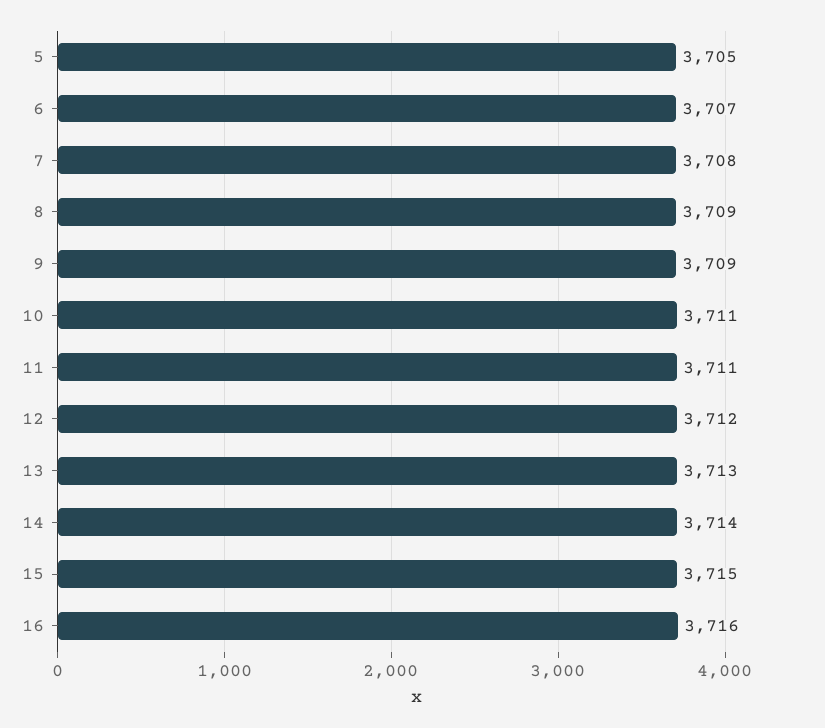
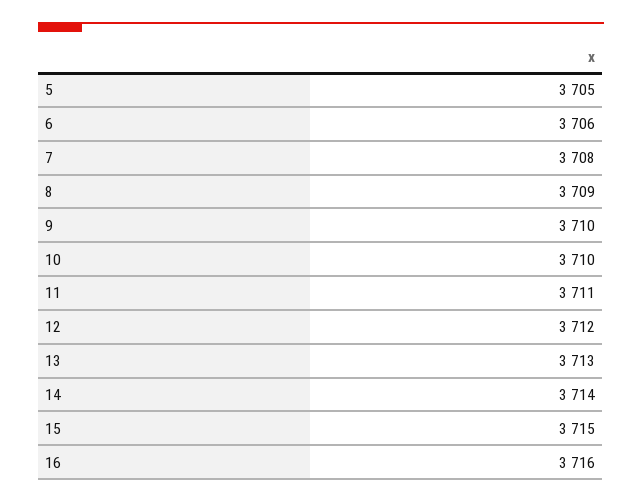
  {
    "5": 3705,
-   "6": 3707,
+   "6": 3706,
    "7": 3708,
    "8": 3709,
-   "9": 3709,
+   "9": 3710,
-   "10": 3711,
+   "10": 3710,
    "11": 3711,
    "12": 3712,
    "13": 3713,
    "14": 3714,
    "15": 3715,
    "16": 3716
  }

